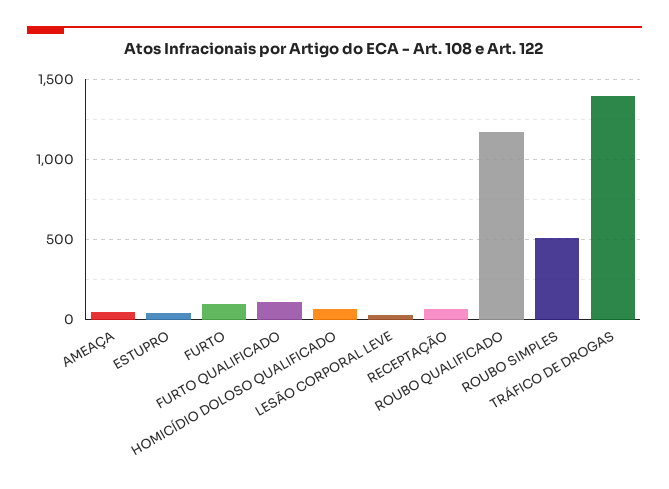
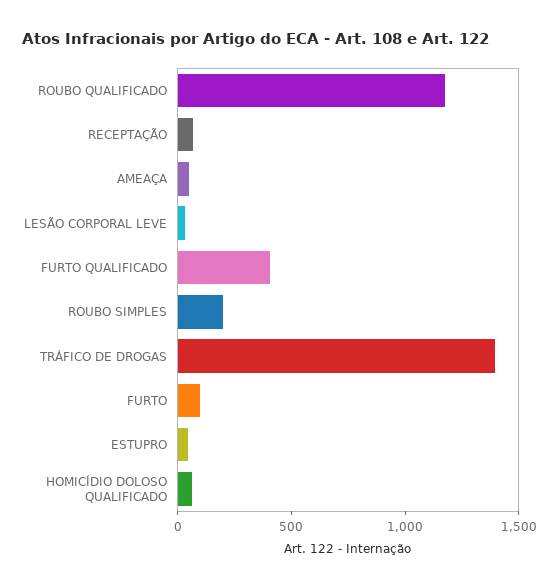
  {
    "AMEAÇA": 50,
    "ESTUPRO": 50,
    "FURTO": 100,
-   "FURTO QUALIFICADO": 100,
+   "FURTO QUALIFICADO": 400,
    "HOMICÍDIO DOLOSO QUALIFICADO": 50,
    "LESÃO CORPORAL LEVE": 50,
    "RECEPTAÇÃO": 50,
    "ROUBO QUALIFICADO": 1150,
-   "ROUBO SIMPLES": 500,
+   "ROUBO SIMPLES": 200,
    "TRÁFICO DE DROGAS": 1400
  }

